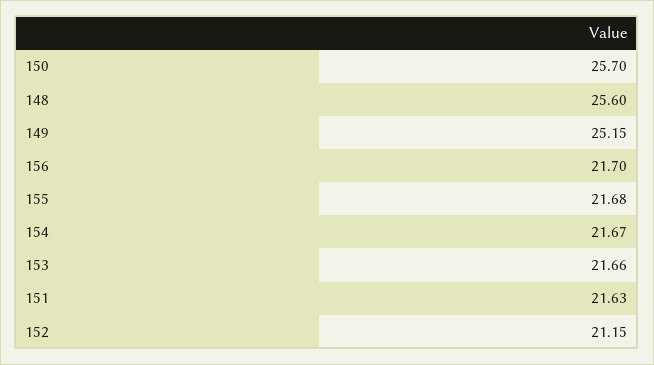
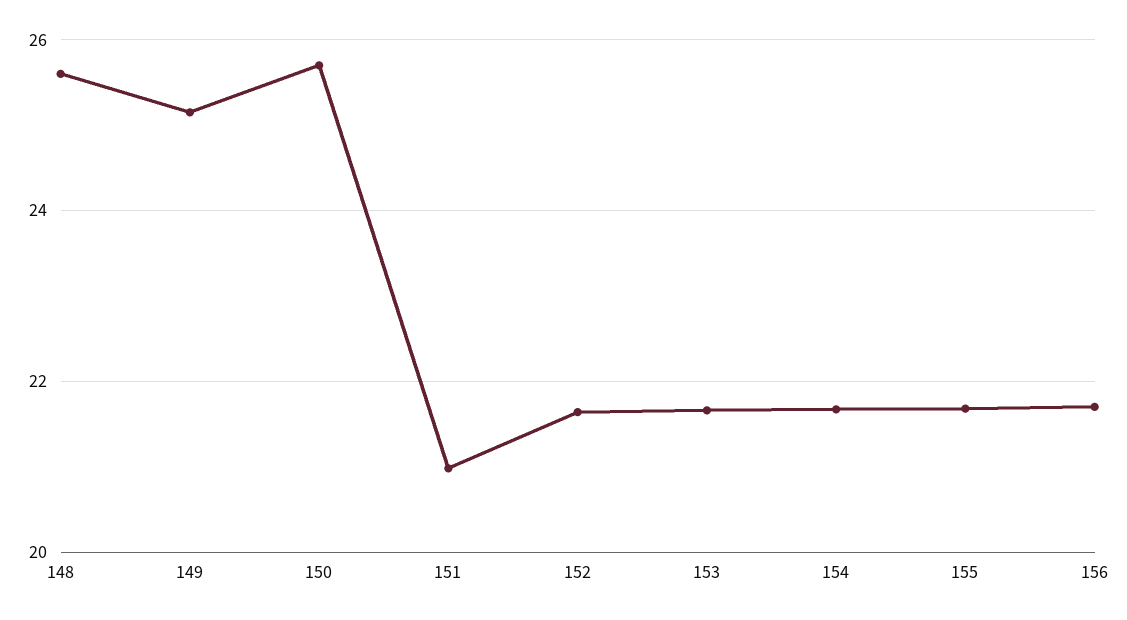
  {
    "150": 25.7,
    "148": 25.6,
    "149": 25.15,
    "156": 21.7,
    "155": 21.68,
    "154": 21.67,
    "153": 21.66,
-   "151": 21.63,
+   "151": 21,
-   "152": 21.15
+   "152": 21.6
  }

